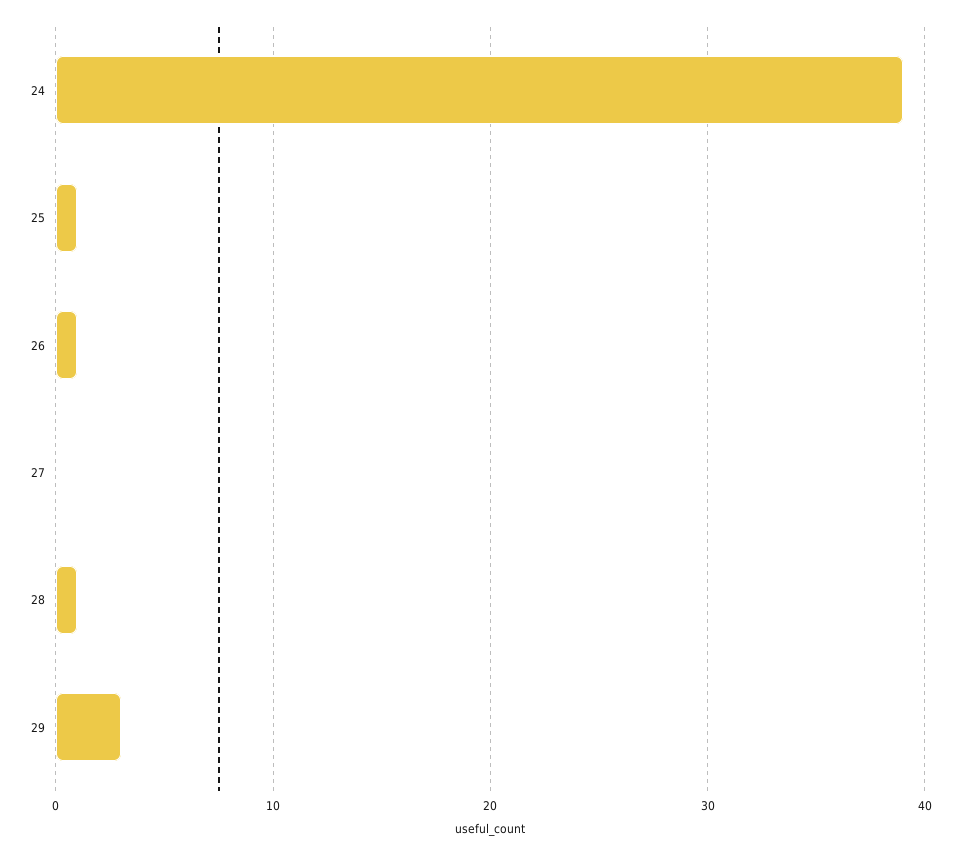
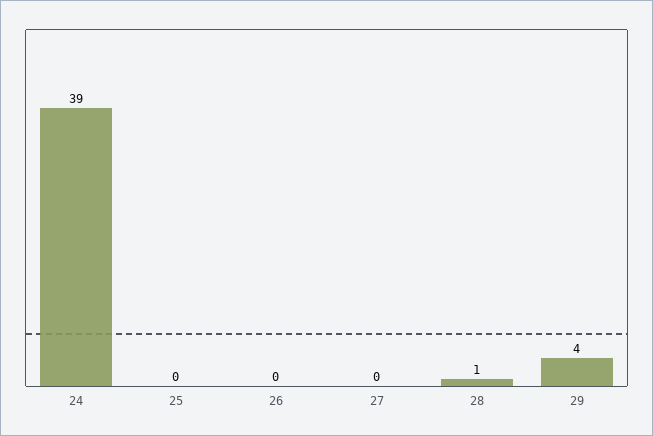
  {
    "24": 39,
-   "25": 1,
+   "25": 0,
-   "26": 1,
+   "26": 0,
    "27": 0,
    "28": 1,
-   "29": 3
+   "29": 4
  }

